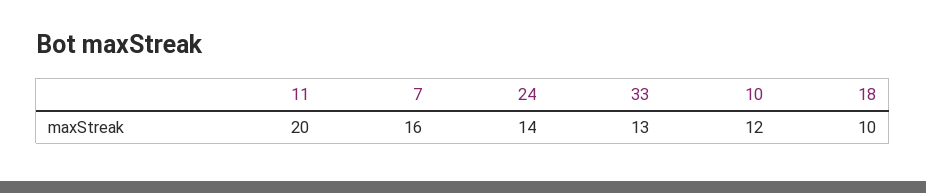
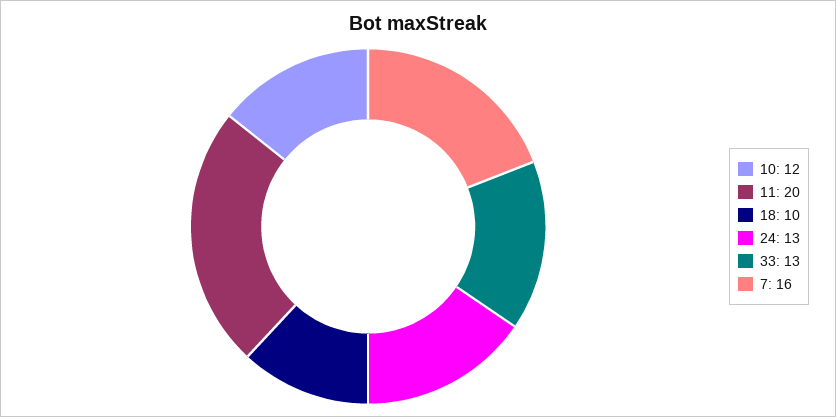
  {
    "11": 20,
    "7": 16,
-   "24": 14,
+   "24": 13,
    "33": 13,
    "10": 12,
    "18": 10
  }

